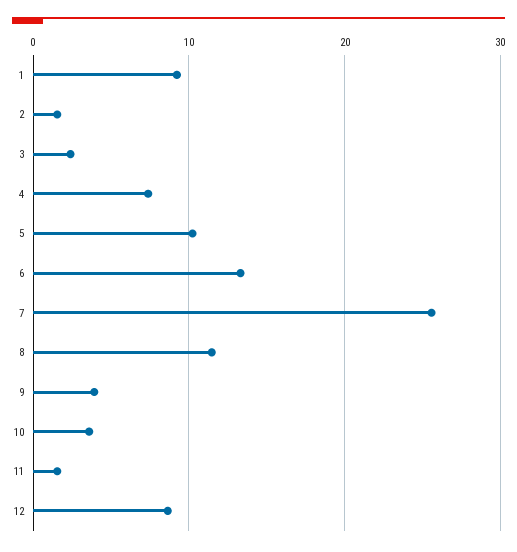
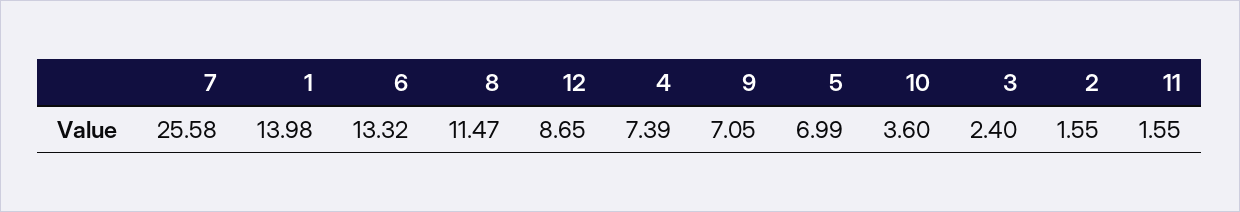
  {
-   "1": 9,
+   "1": 13.98,
    "2": 1.55,
    "3": 2.4,
    "4": 7.39,
-   "5": 10,
+   "5": 6.99,
    "6": 13.32,
    "7": 25.58,
    "8": 11.47,
-   "9": 4,
+   "9": 7.05,
    "10": 3.6,
    "11": 1.55,
    "12": 8.65
  }

